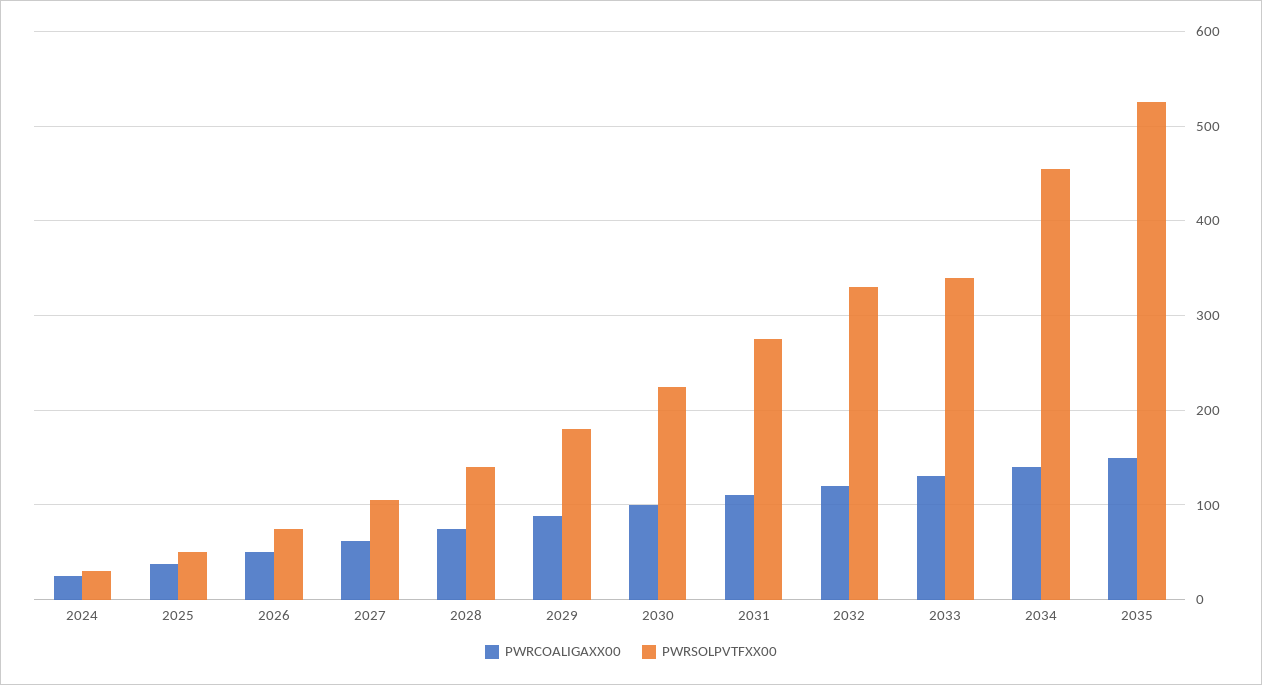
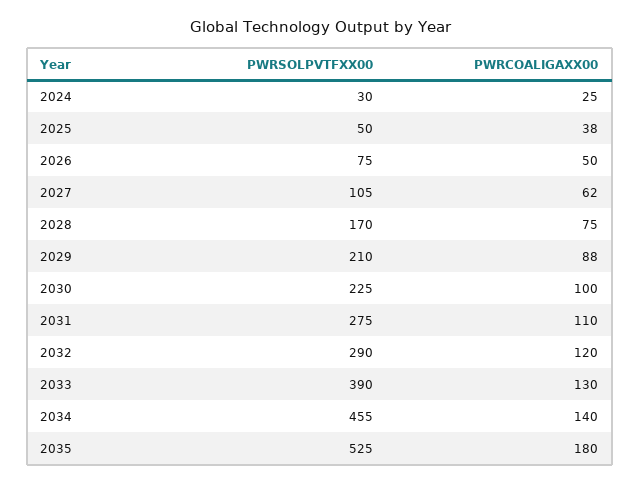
  {
    "PWRCOALIGAXX00": {
      "2024": 25,
      "2025": 38,
      "2026": 50,
      "2027": 62,
      "2028": 75,
      "2029": 88,
      "2030": 100,
      "2031": 110,
      "2032": 120,
      "2033": 130,
      "2034": 140,
-     "2035": 150
+     "2035": 180
    },
    "PWRSOLPVTFXX00": {
      "2024": 30,
      "2025": 50,
      "2026": 75,
      "2027": 105,
-     "2028": 140,
+     "2028": 170,
-     "2029": 180,
+     "2029": 210,
      "2030": 225,
      "2031": 275,
-     "2032": 330,
+     "2032": 290,
-     "2033": 340,
+     "2033": 390,
      "2034": 455,
      "2035": 525
    }
  }

